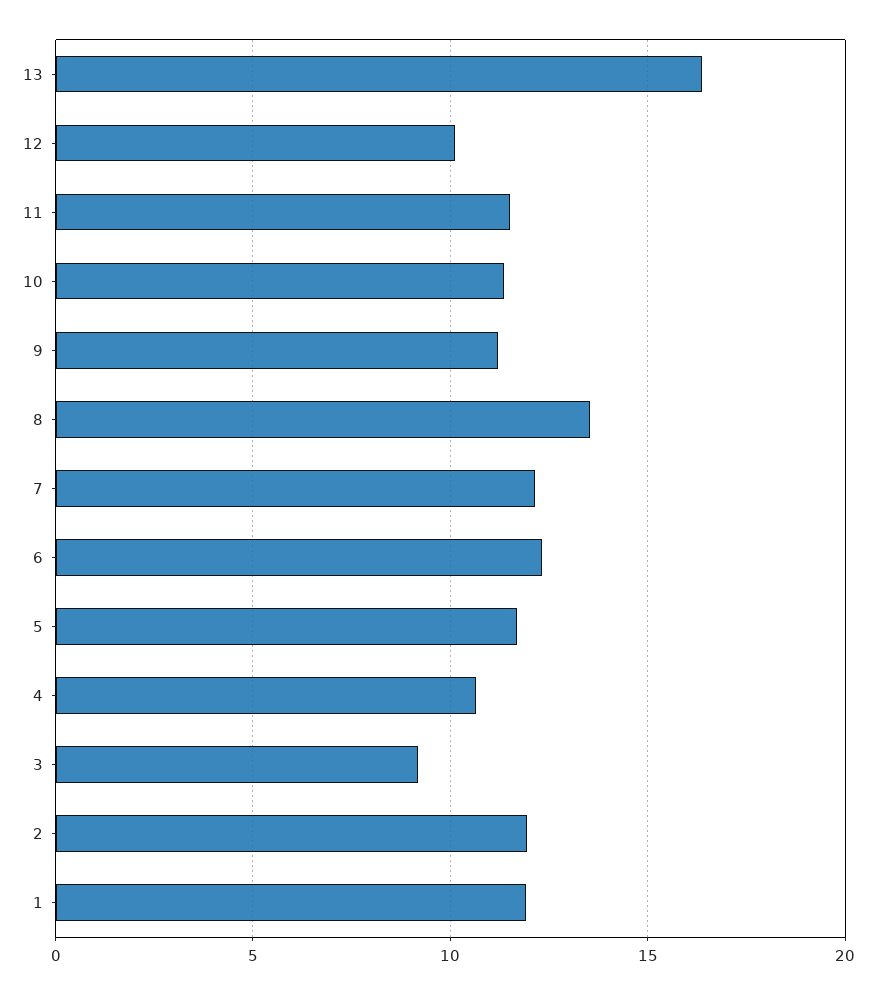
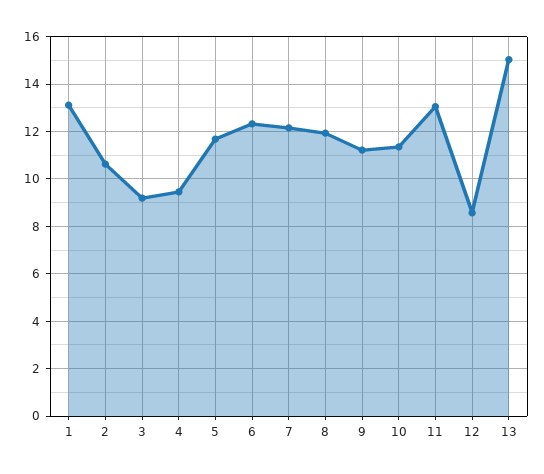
  {
-   "13": 16.5,
+   "13": 15,
-   "12": 10,
+   "12": 8.5,
-   "11": 11.5,
+   "11": 13,
    "10": 11.5,
    "9": 11,
-   "8": 13.5,
+   "8": 12,
    "7": 12,
    "6": 12.5,
    "5": 11.5,
-   "4": 10.5,
+   "4": 9.5,
    "3": 9,
-   "2": 12,
+   "2": 10.5,
-   "1": 12
+   "1": 13
  }

